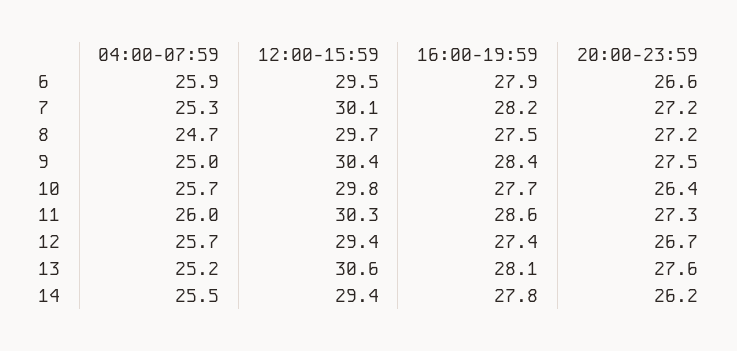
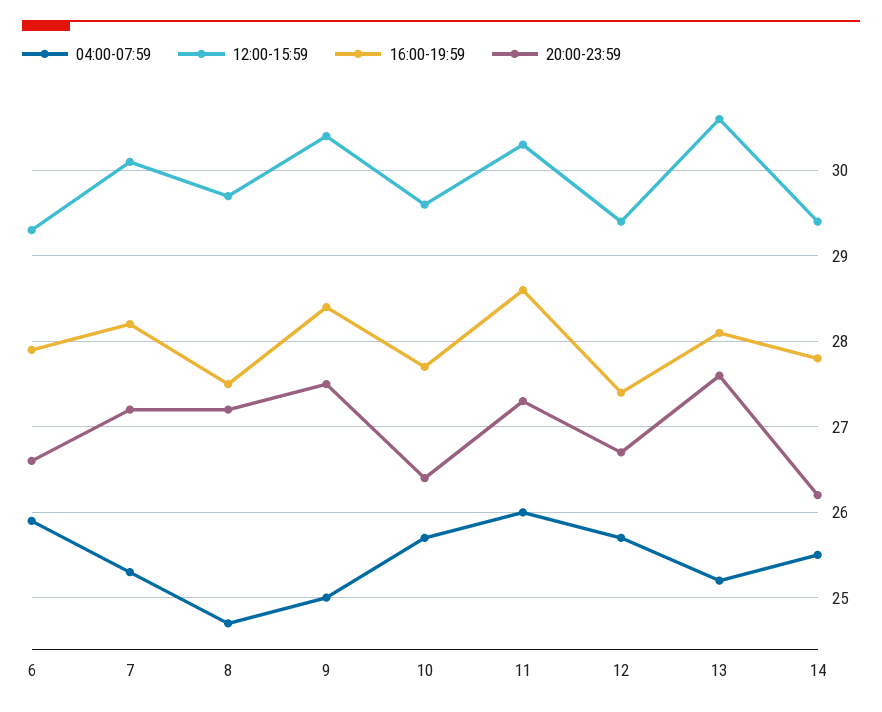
  {
    "04:00-07:59": {
      "6": 25.9,
      "7": 25.3,
      "8": 24.7,
      "9": 25,
      "10": 25.7,
      "11": 26,
      "12": 25.7,
      "13": 25.2,
      "14": 25.5
    },
    "12:00-15:59": {
-     "6": 29.5,
+     "6": 29.3,
      "7": 30.1,
      "8": 29.7,
      "9": 30.4,
-     "10": 29.8,
+     "10": 29.6,
      "11": 30.3,
      "12": 29.4,
      "13": 30.6,
      "14": 29.4
    },
    "16:00-19:59": {
      "6": 27.9,
      "7": 28.2,
      "8": 27.5,
      "9": 28.4,
      "10": 27.7,
      "11": 28.6,
      "12": 27.4,
      "13": 28.1,
      "14": 27.8
    },
    "20:00-23:59": {
      "6": 26.6,
      "7": 27.2,
      "8": 27.2,
      "9": 27.5,
      "10": 26.4,
      "11": 27.3,
      "12": 26.7,
      "13": 27.6,
      "14": 26.2
    }
  }

